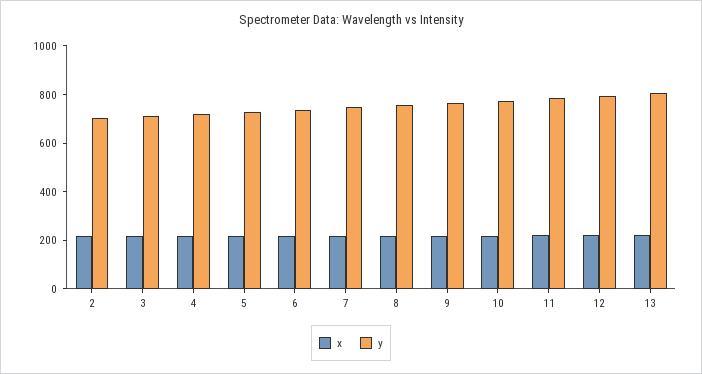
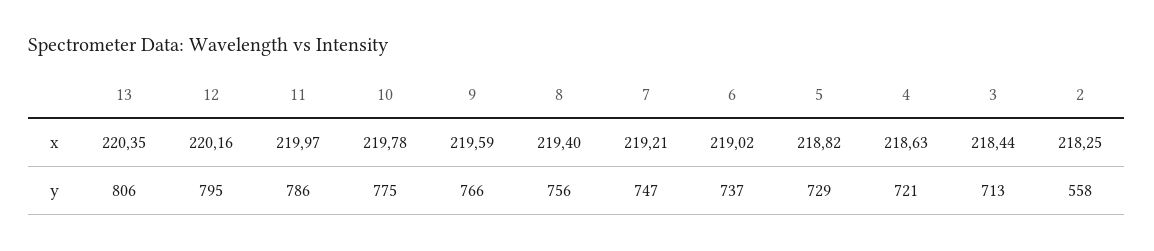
  {
    "x": {
      "2": 218.25,
      "3": 218.44,
      "4": 218.63,
      "5": 218.82,
      "6": 219.02,
      "7": 219.21,
      "8": 219.4,
      "9": 219.59,
      "10": 219.78,
      "11": 219.97,
      "12": 220.16,
      "13": 220.35
    },
    "y": {
-     "2": 700,
+     "2": 558,
      "3": 713,
      "4": 721,
      "5": 729,
      "6": 737,
      "7": 747,
      "8": 756,
      "9": 766,
      "10": 775,
      "11": 786,
      "12": 795,
      "13": 806
    }
  }

